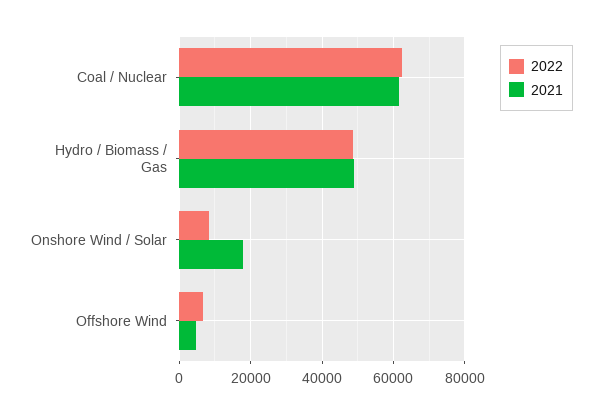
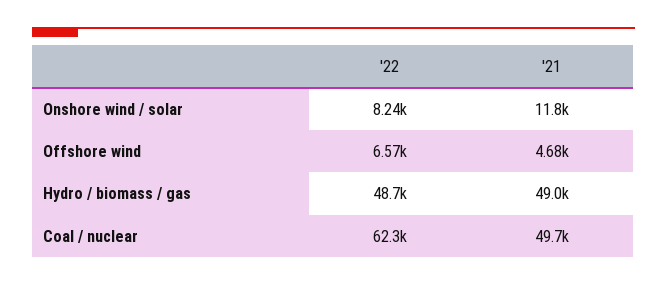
  {
    "2022": {
      "Coal / Nuclear": 62300,
      "Hydro / Biomass / Gas": 48700,
      "Onshore Wind / Solar": 8240,
      "Offshore Wind": 6570
    },
    "2021": {
-     "Coal / Nuclear": 62000,
+     "Coal / Nuclear": 49700,
      "Hydro / Biomass / Gas": 49000,
-     "Onshore Wind / Solar": 18000,
+     "Onshore Wind / Solar": 11800,
      "Offshore Wind": 4680
    }
  }

